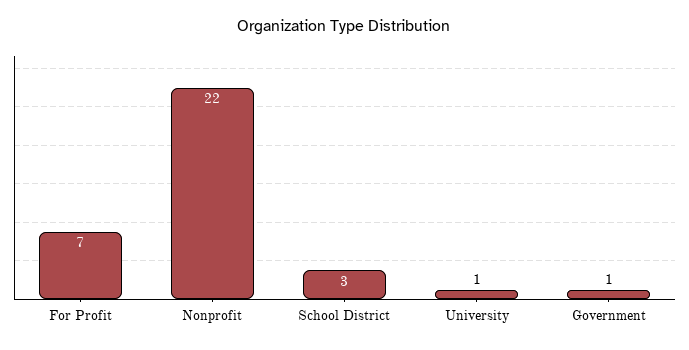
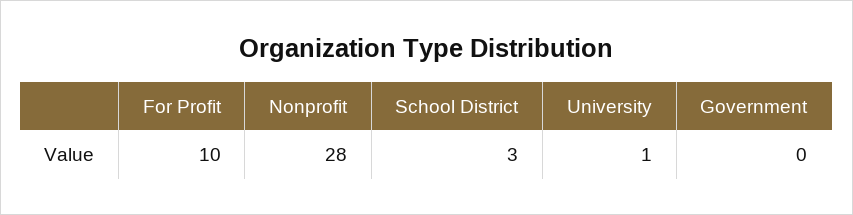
  {
-   "For Profit": 7,
+   "For Profit": 10,
-   "Nonprofit": 22,
+   "Nonprofit": 28,
    "School District": 3,
    "University": 1,
-   "Government": 1
+   "Government": 0
  }

